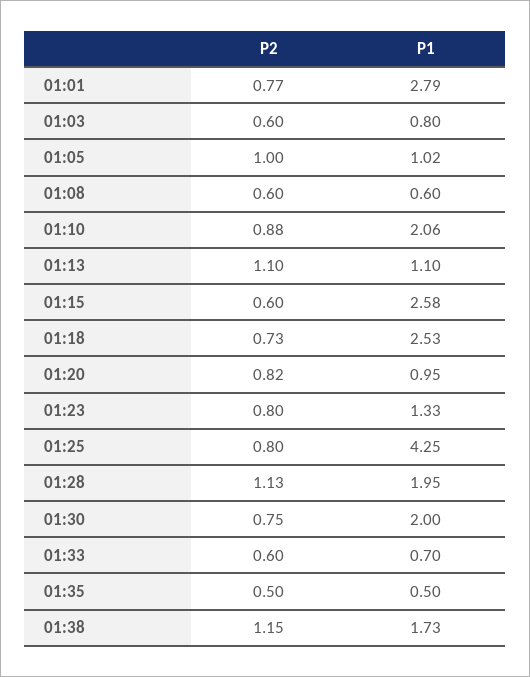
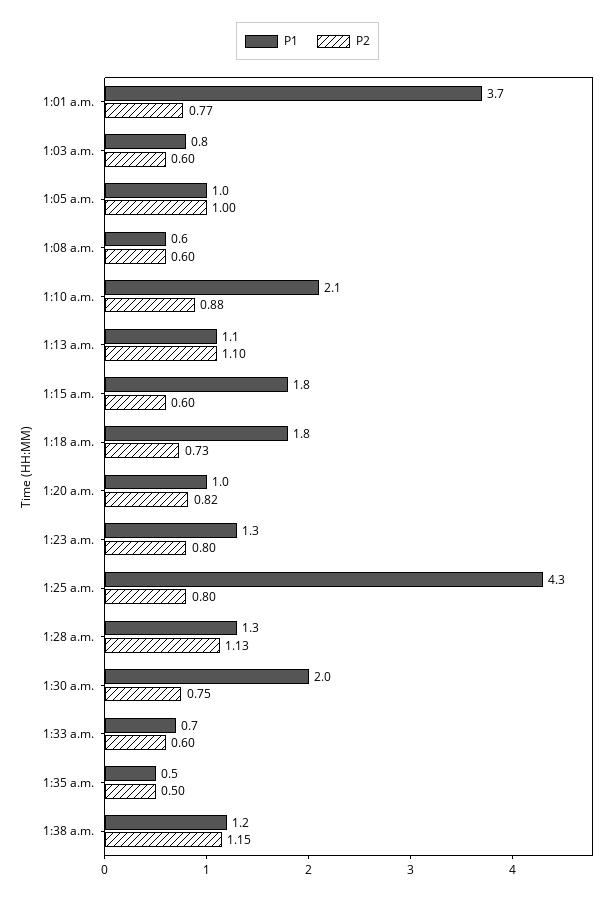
  {
    "P2": {
      "01:01": 0.77,
      "01:03": 0.6,
      "01:05": 1,
      "01:08": 0.6,
      "01:10": 0.88,
      "01:13": 1.1,
      "01:15": 0.6,
      "01:18": 0.73,
      "01:20": 0.82,
      "01:23": 0.8,
      "01:25": 0.8,
      "01:28": 1.13,
      "01:30": 0.75,
      "01:33": 0.6,
      "01:35": 0.5,
      "01:38": 1.15
    },
    "P1": {
-     "01:01": 2.79,
+     "01:01": 3.7,
      "01:03": 0.8,
      "01:05": 1.02,
      "01:08": 0.6,
      "01:10": 2.06,
      "01:13": 1.1,
-     "01:15": 2.58,
+     "01:15": 1.8,
-     "01:18": 2.53,
+     "01:18": 1.8,
      "01:20": 0.95,
      "01:23": 1.33,
      "01:25": 4.25,
-     "01:28": 1.95,
+     "01:28": 1.3,
      "01:30": 2,
      "01:33": 0.7,
      "01:35": 0.5,
-     "01:38": 1.73
+     "01:38": 1.2
    }
  }

